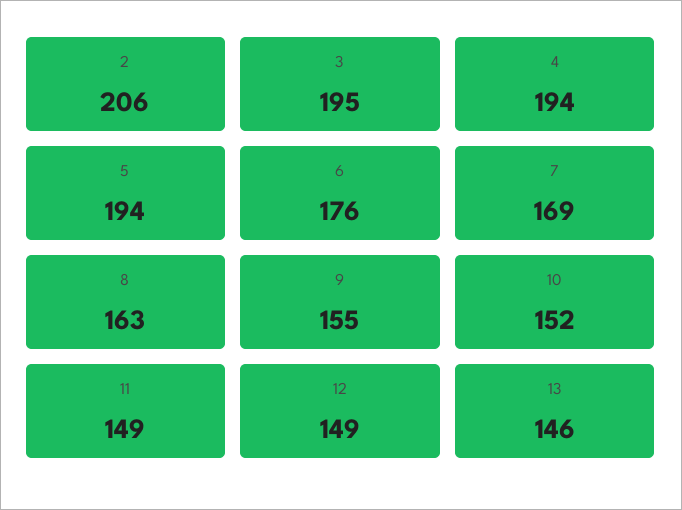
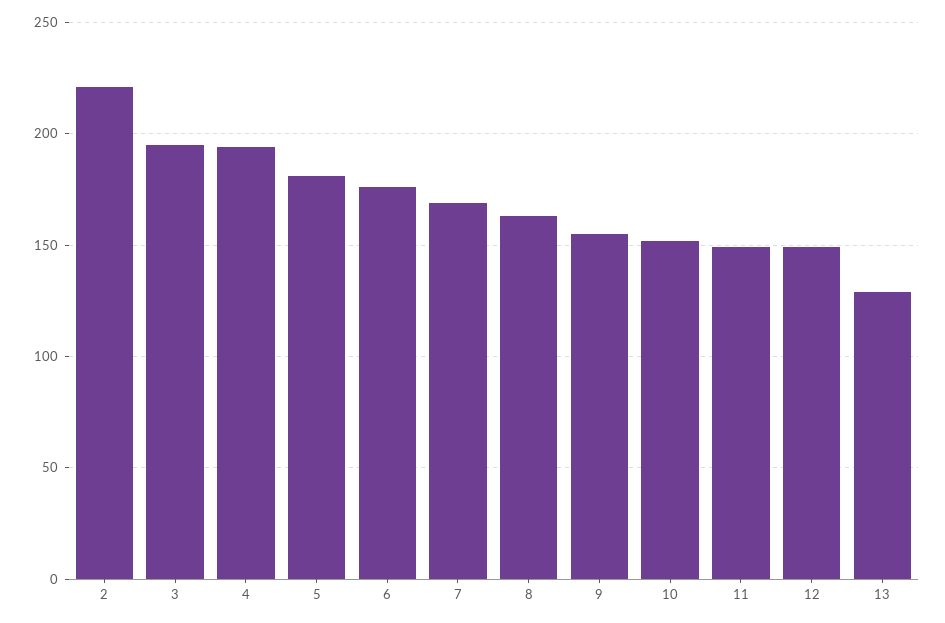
  {
-   "2": 206,
+   "2": 220,
    "3": 195,
    "4": 194,
-   "5": 194,
+   "5": 180,
    "6": 176,
    "7": 169,
    "8": 163,
    "9": 155,
    "10": 152,
    "11": 149,
    "12": 149,
-   "13": 146
+   "13": 130
  }

